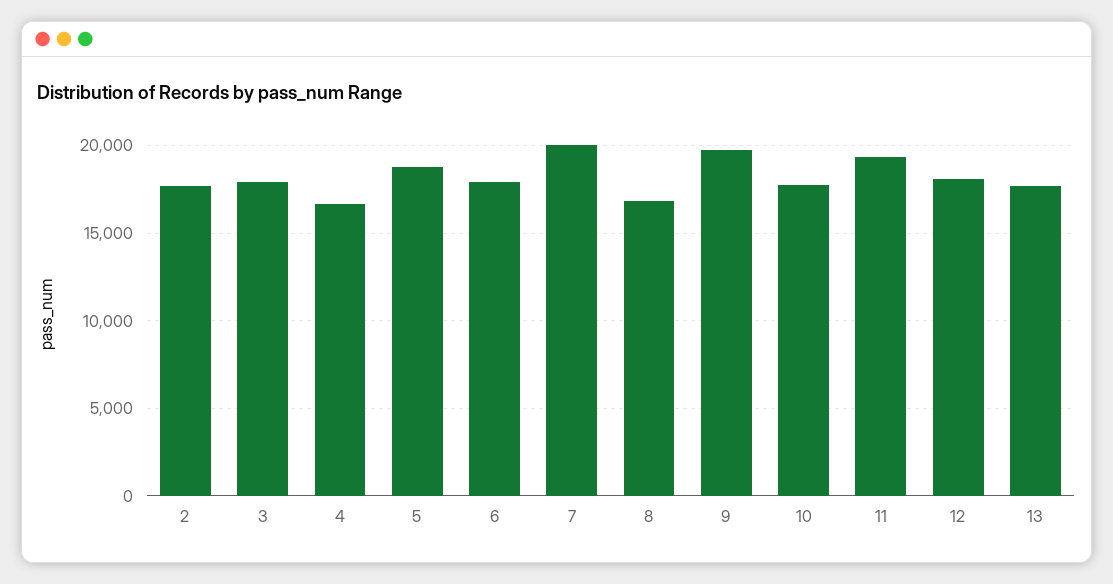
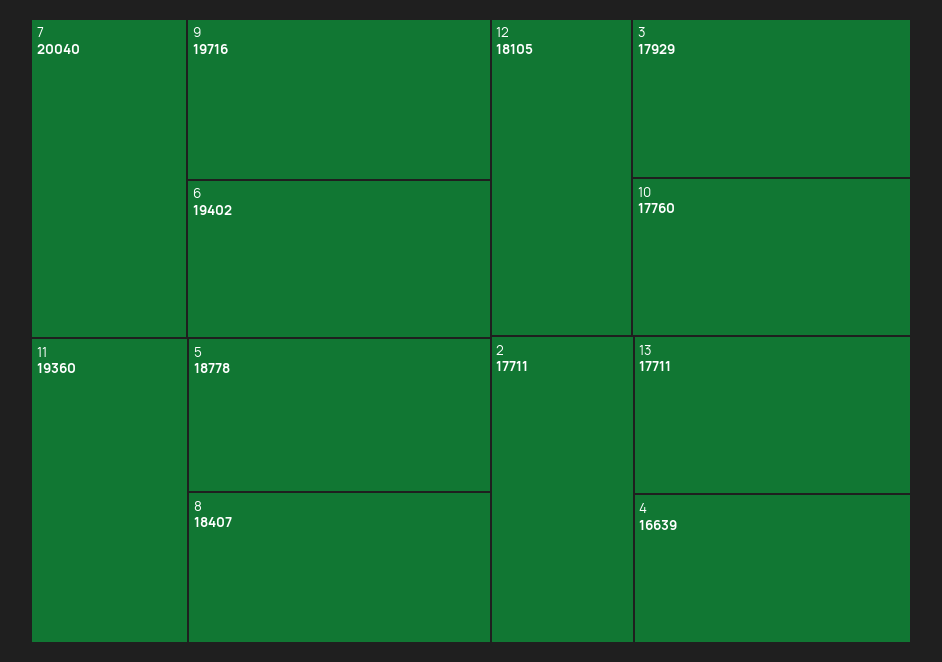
  {
    "2": 17711,
    "3": 17929,
    "4": 16639,
    "5": 18778,
-   "6": 18000,
+   "6": 19402,
    "7": 20040,
-   "8": 17000,
+   "8": 18407,
    "9": 19716,
    "10": 17760,
    "11": 19360,
    "12": 18105,
    "13": 17711
  }

